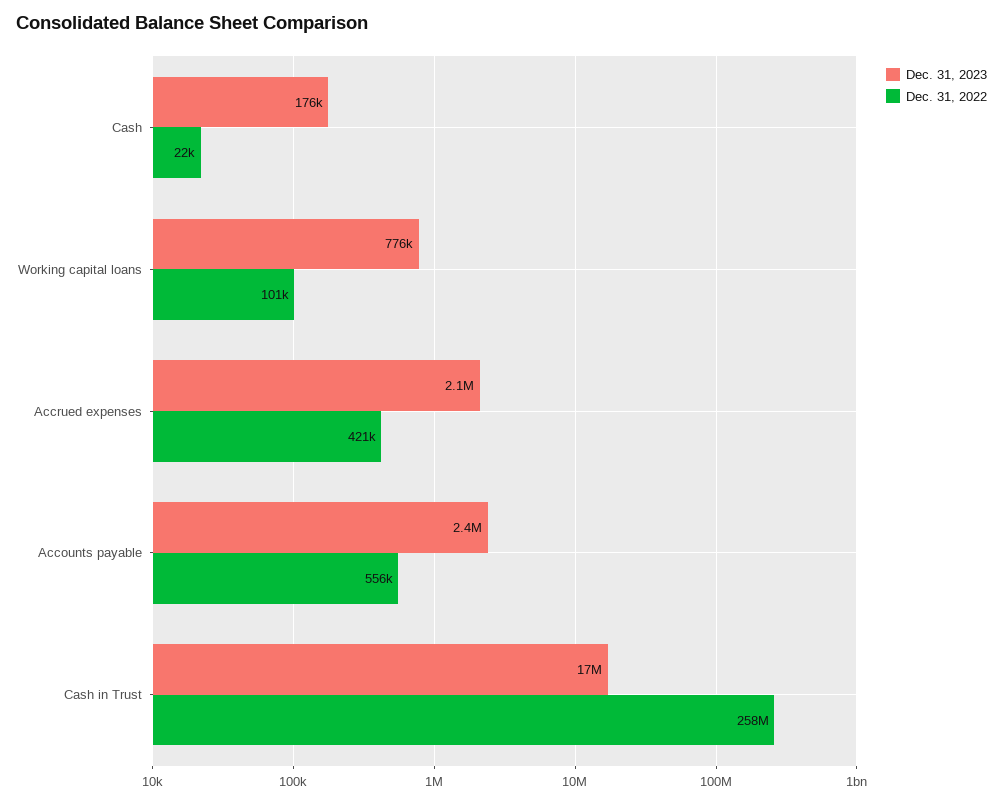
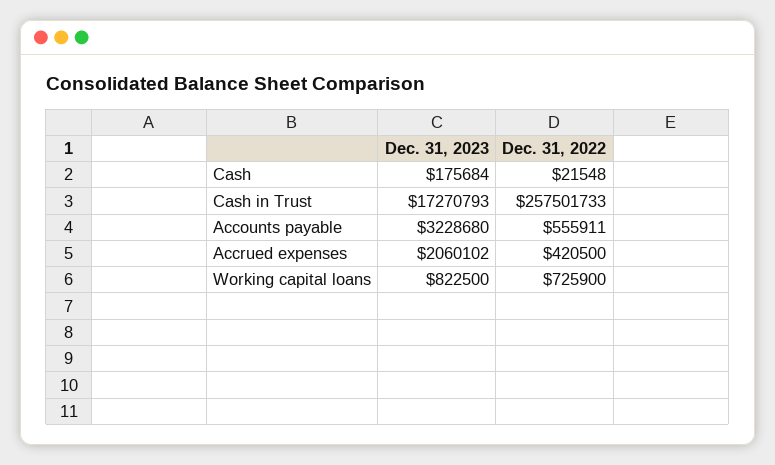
  {
    "Dec. 31, 2023": {
      "Cash": 175684,
-     "Working capital loans": 776000,
+     "Working capital loans": 822500,
      "Accrued expenses": 2060102,
-     "Accounts payable": 2400000,
+     "Accounts payable": 3228680,
      "Cash in Trust": 17270793
    },
    "Dec. 31, 2022": {
      "Cash": 21548,
-     "Working capital loans": 101000,
+     "Working capital loans": 725900,
      "Accrued expenses": 420500,
      "Accounts payable": 555911,
      "Cash in Trust": 257501733
    }
  }

